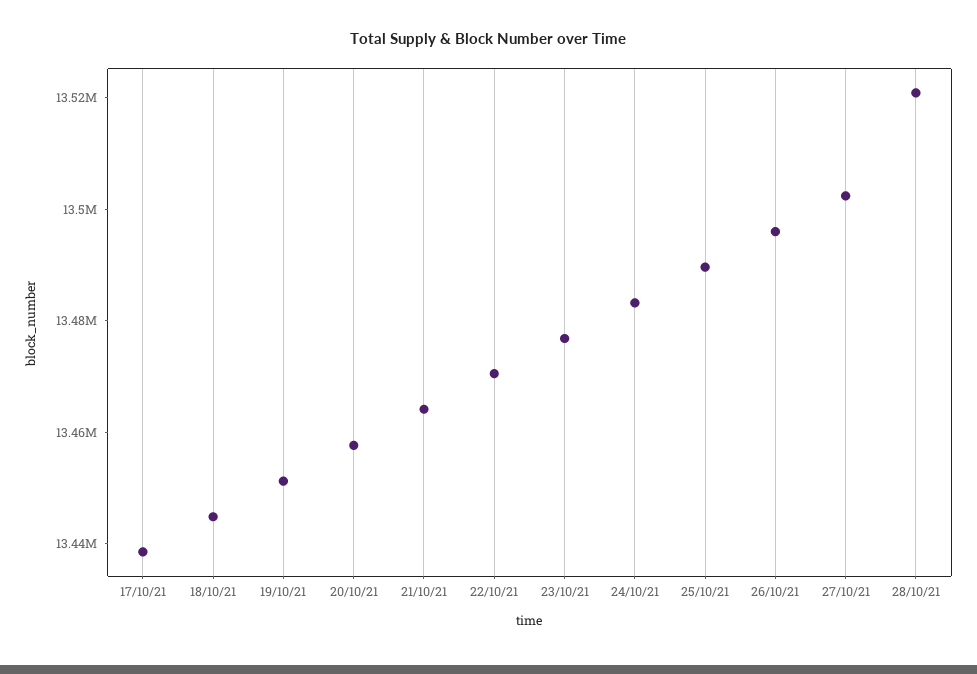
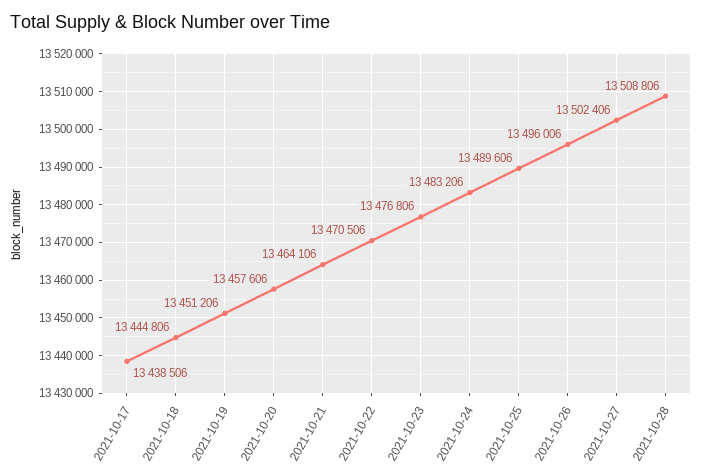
  {
    "17/10/21": 13438506,
    "18/10/21": 13444806,
    "19/10/21": 13451206,
    "20/10/21": 13457606,
    "21/10/21": 13464106,
    "22/10/21": 13470506,
    "23/10/21": 13476806,
    "24/10/21": 13483206,
    "25/10/21": 13489606,
    "26/10/21": 13496006,
    "27/10/21": 13502406,
-   "28/10/21": 13520000
+   "28/10/21": 13508806
  }

